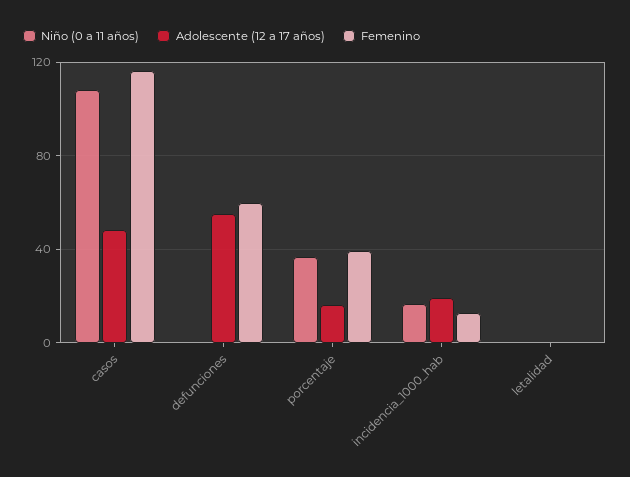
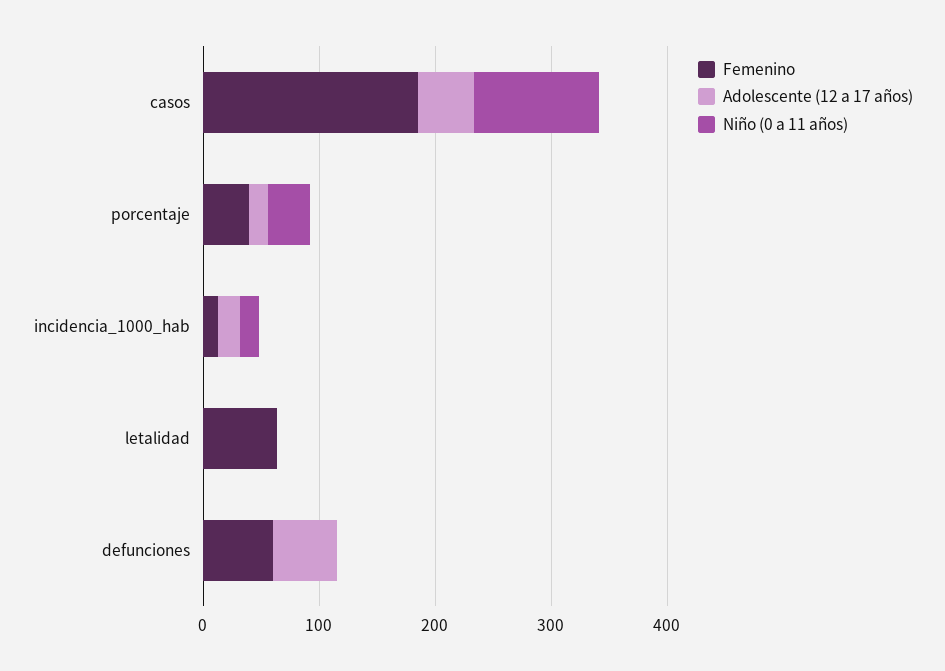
  {
    "Niño (0 a 11 años)": {
      "casos": 110,
      "defunciones": 0,
      "porcentaje": 35,
      "incidencia_1000_hab": 15,
      "letalidad": 0
    },
    "Adolescente (12 a 17 años)": {
      "casos": 50,
      "defunciones": 55,
      "porcentaje": 15,
      "incidencia_1000_hab": 20,
      "letalidad": 0
    },
    "Femenino": {
-     "casos": 115,
+     "casos": 180,
      "defunciones": 60,
      "porcentaje": 40,
      "incidencia_1000_hab": 15,
-     "letalidad": 0
+     "letalidad": 60
    }
  }

